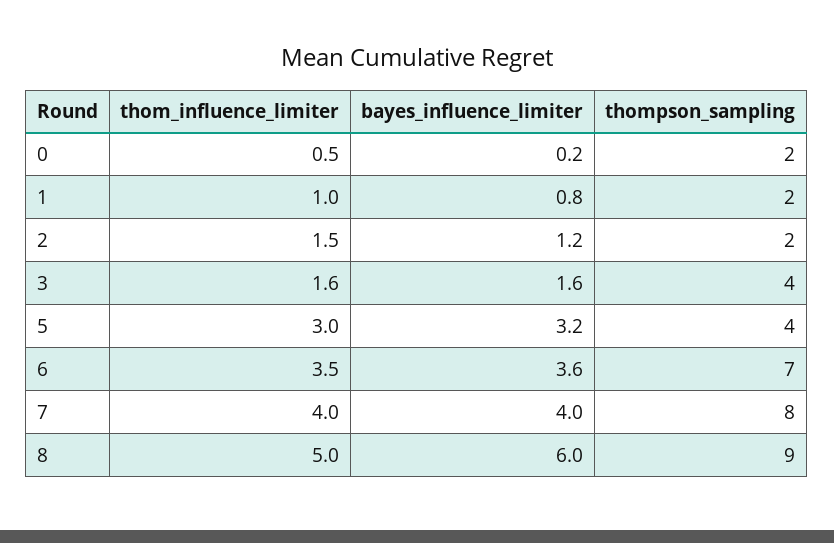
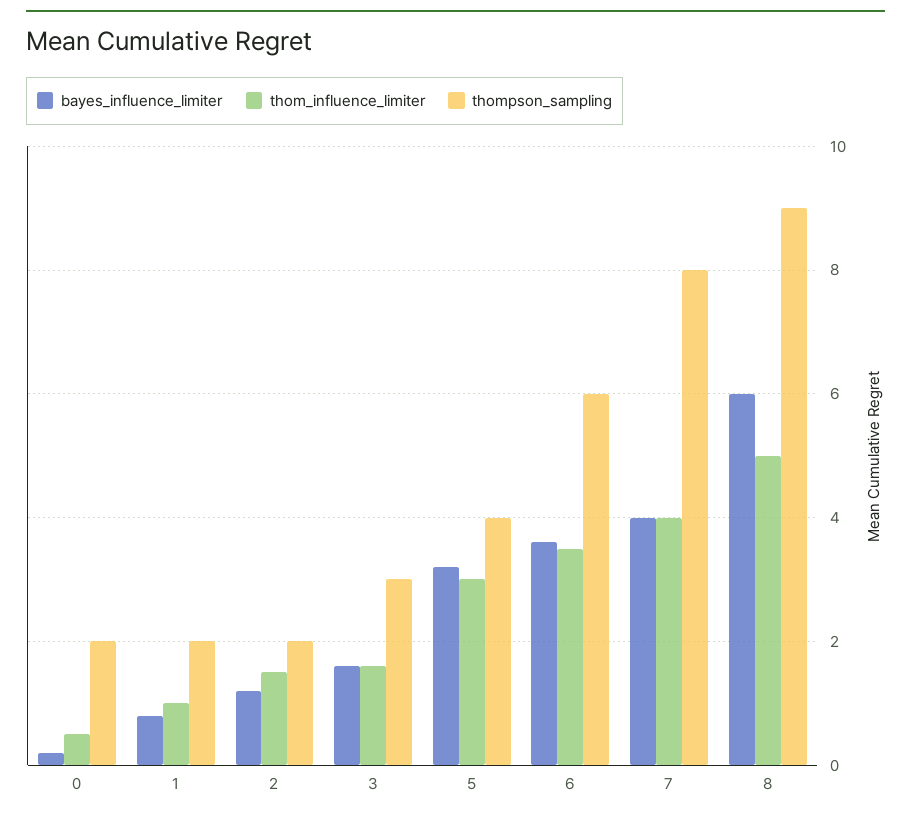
  {
    "thom_influence_limiter": {
      "0": 0.5,
      "1": 1,
      "2": 1.5,
      "3": 1.6,
      "5": 3,
      "6": 3.5,
      "7": 4,
      "8": 5
    },
    "bayes_influence_limiter": {
      "0": 0.2,
      "1": 0.8,
      "2": 1.2,
      "3": 1.6,
      "5": 3.2,
      "6": 3.6,
      "7": 4,
      "8": 6
    },
    "thompson_sampling": {
      "0": 2,
      "1": 2,
      "2": 2,
-     "3": 4,
+     "3": 3,
      "5": 4,
-     "6": 7,
+     "6": 6,
      "7": 8,
      "8": 9
    }
  }

